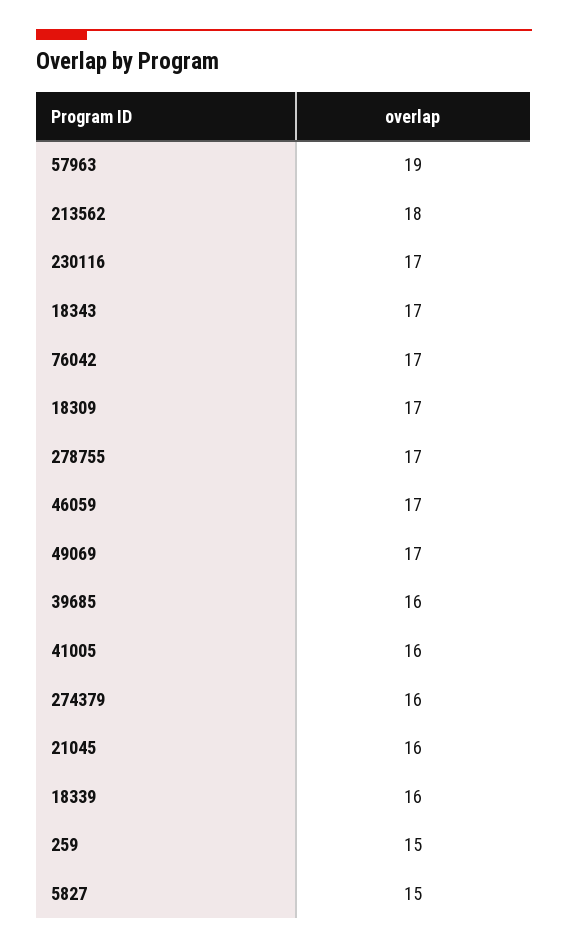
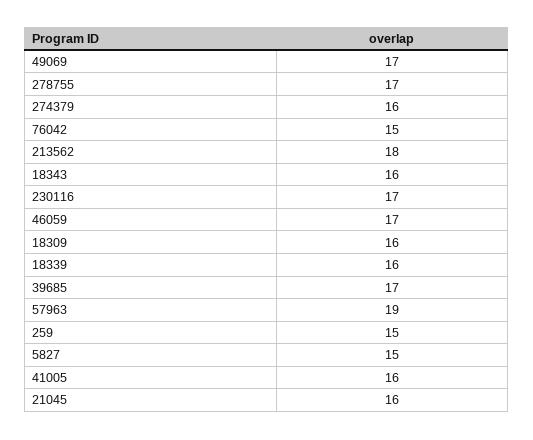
  {
    "57963": 19,
    "213562": 18,
    "230116": 17,
-   "18343": 17,
+   "18343": 16,
-   "76042": 17,
+   "76042": 15,
-   "18309": 17,
+   "18309": 16,
    "278755": 17,
    "46059": 17,
    "49069": 17,
-   "39685": 16,
+   "39685": 17,
    "41005": 16,
    "274379": 16,
    "21045": 16,
    "18339": 16,
    "259": 15,
    "5827": 15
  }

